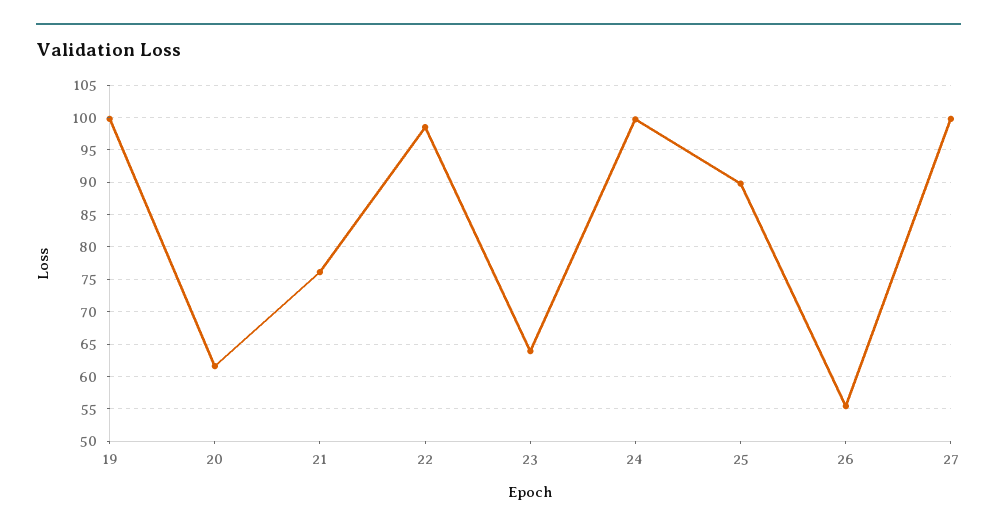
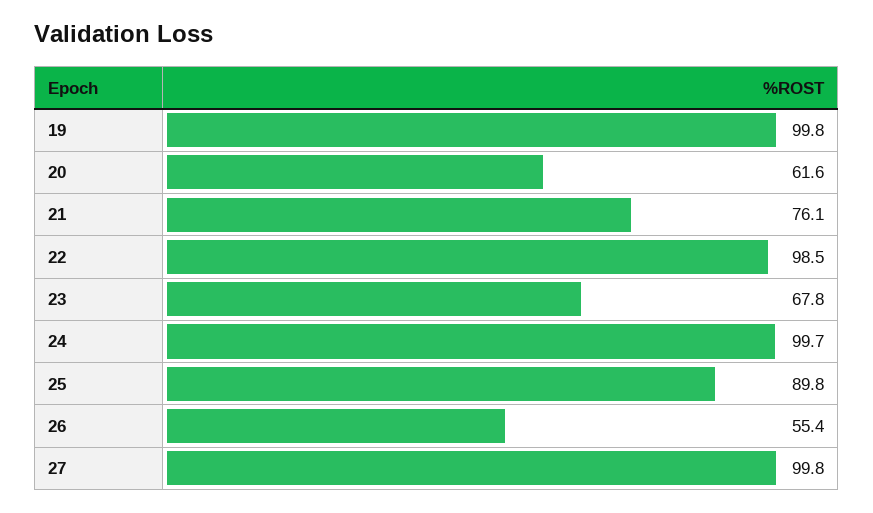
  {
    "19": 99.8,
    "20": 61.6,
    "21": 76.1,
    "22": 98.5,
-   "23": 64,
+   "23": 67.8,
    "24": 99.7,
    "25": 89.8,
    "26": 55.4,
    "27": 99.8
  }

